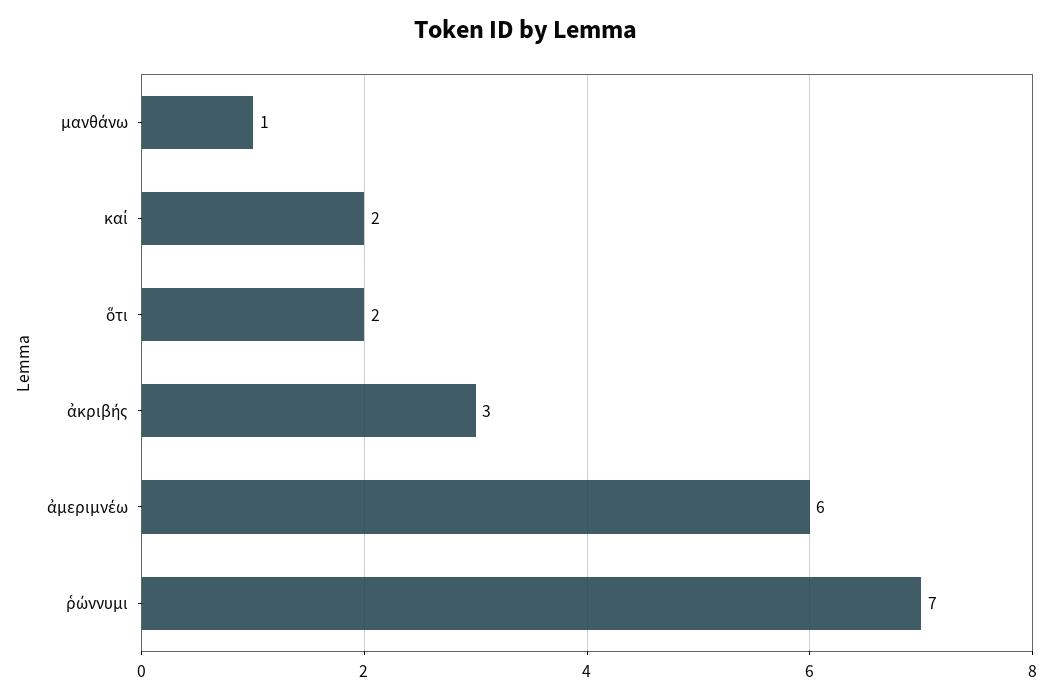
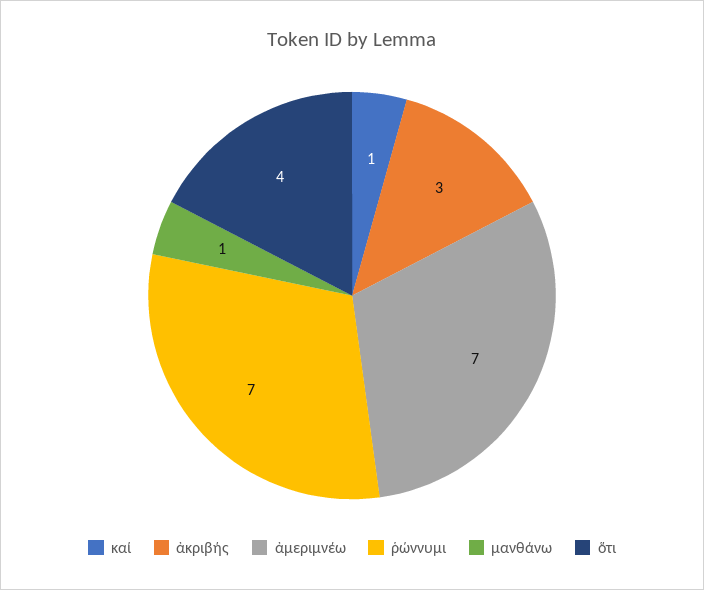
  {
    "μανθάνω": 1,
-   "καί": 2,
+   "καί": 1,
-   "ὅτι": 2,
+   "ὅτι": 4,
    "ἀκριβής": 3,
-   "ἀμεριμνέω": 6,
+   "ἀμεριμνέω": 7,
    "ῥώννυμι": 7
  }

